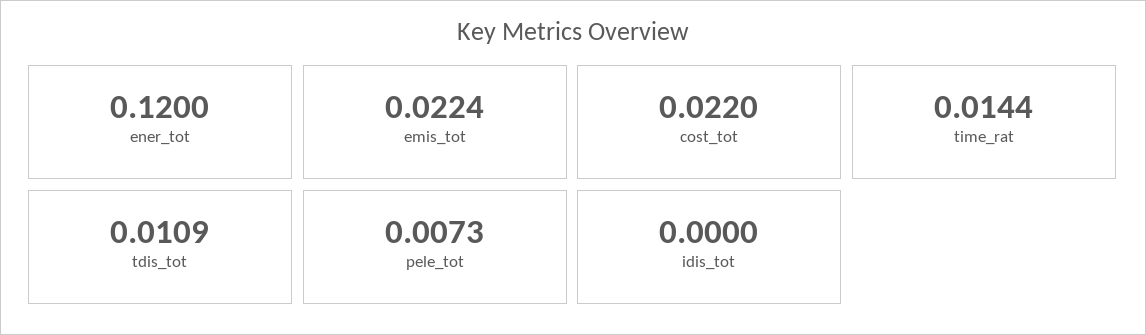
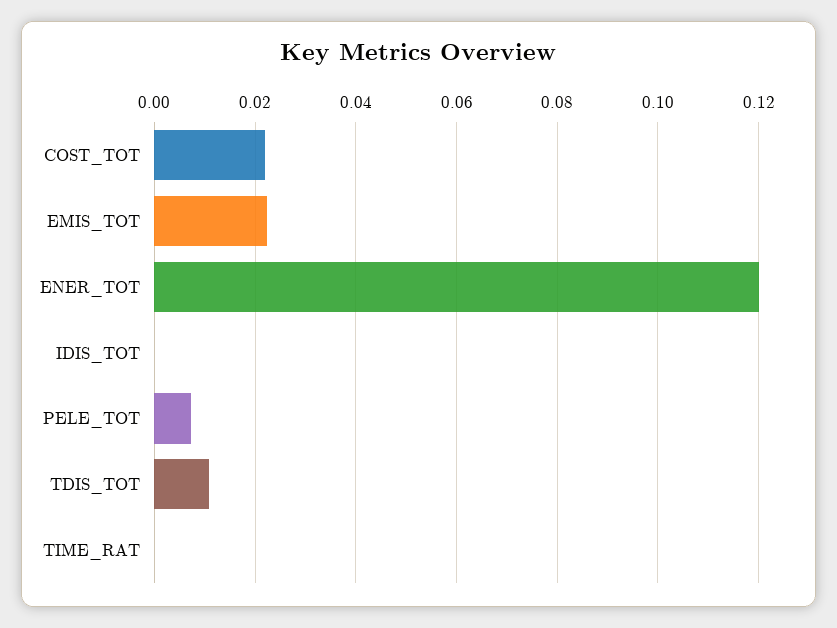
  {
    "ener_tot": 0.12,
    "emis_tot": 0.0224,
    "cost_tot": 0.022,
-   "time_rat": 0.0144,
+   "time_rat": 0,
    "tdis_tot": 0.0109,
    "pele_tot": 0.0073,
    "idis_tot": 0
  }

